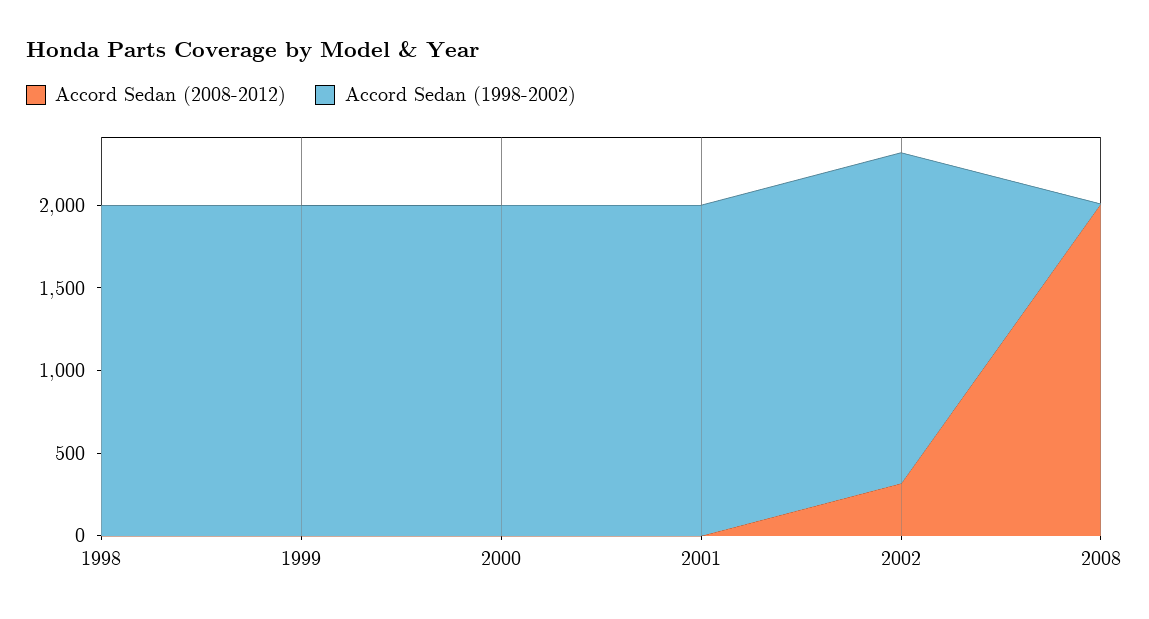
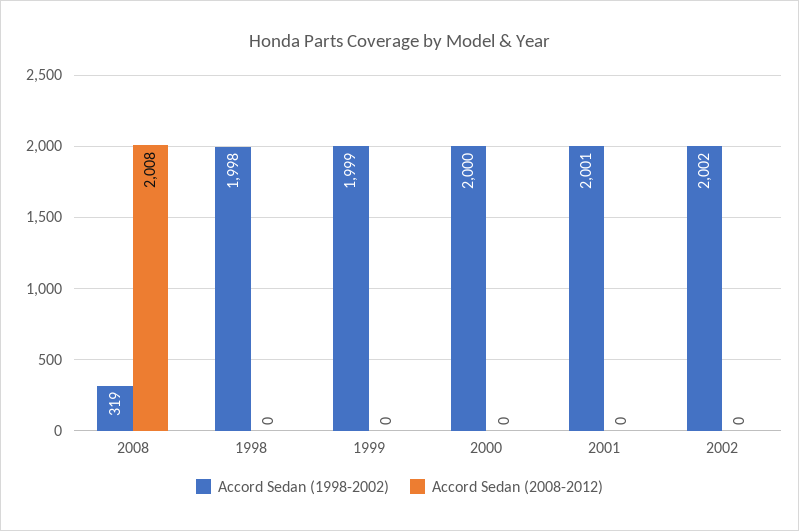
  {
    "Accord Sedan (2008-2012)": {
      "1998": 0,
      "1999": 0,
      "2000": 0,
      "2001": 0,
-     "2002": 300,
+     "2002": 0,
      "2008": 2008
    },
    "Accord Sedan (1998-2002)": {
      "1998": 1998,
      "1999": 1999,
      "2000": 2000,
      "2001": 2001,
      "2002": 2002,
-     "2008": 0
+     "2008": 319
    }
  }

